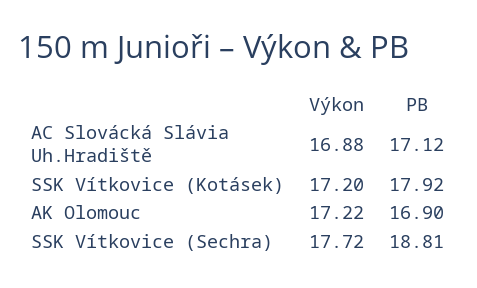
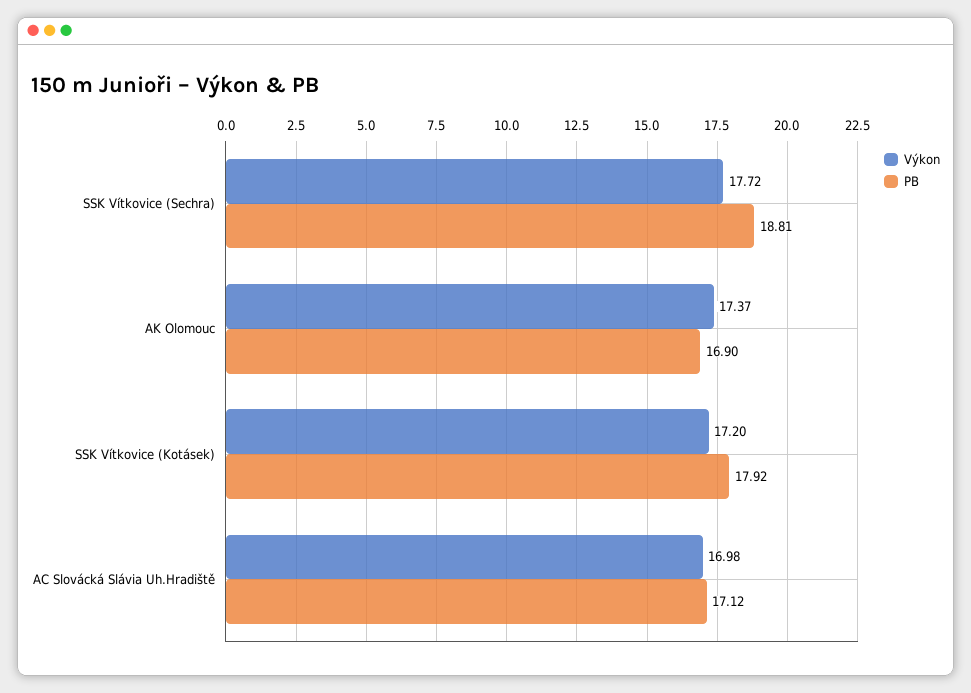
  {
    "Výkon": {
-     "AC Slovácká Slávia Uh.Hradiště": 16.88,
+     "AC Slovácká Slávia Uh.Hradiště": 16.98,
      "SSK Vítkovice (Kotásek)": 17.2,
-     "AK Olomouc": 17.22,
+     "AK Olomouc": 17.37,
      "SSK Vítkovice (Sechra)": 17.72
    },
    "PB": {
      "AC Slovácká Slávia Uh.Hradiště": 17.12,
      "SSK Vítkovice (Kotásek)": 17.92,
      "AK Olomouc": 16.9,
      "SSK Vítkovice (Sechra)": 18.81
    }
  }

